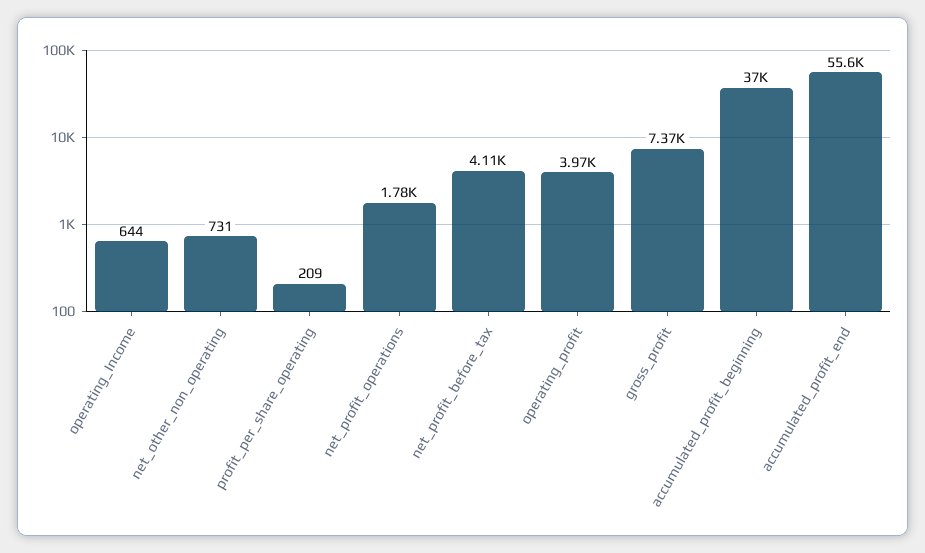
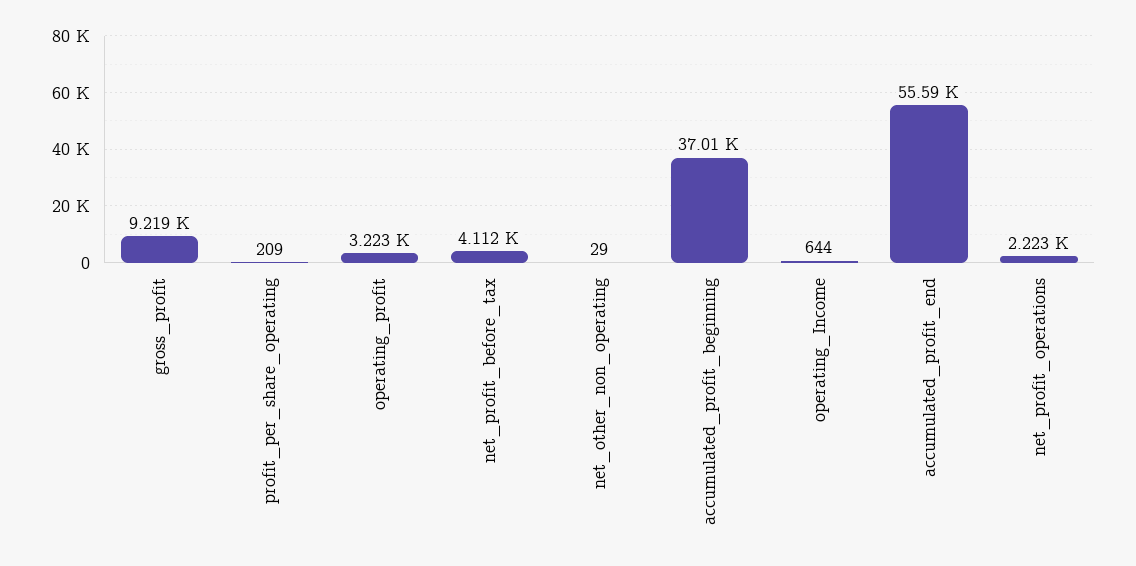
  {
    "operating_Income": 644,
-   "net_other_non_operating": 731,
+   "net_other_non_operating": 29,
    "profit_per_share_operating": 209,
-   "net_profit_operations": 1780,
+   "net_profit_operations": 2223,
    "net_profit_before_tax": 4112,
-   "operating_profit": 3970,
+   "operating_profit": 3223,
-   "gross_profit": 7370,
+   "gross_profit": 9219,
    "accumulated_profit_beginning": 37010,
    "accumulated_profit_end": 55590
  }

